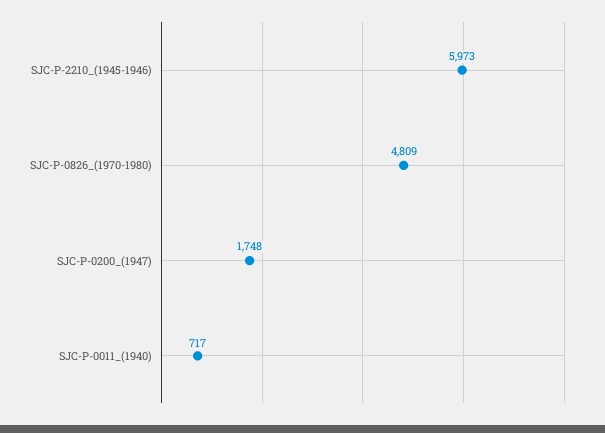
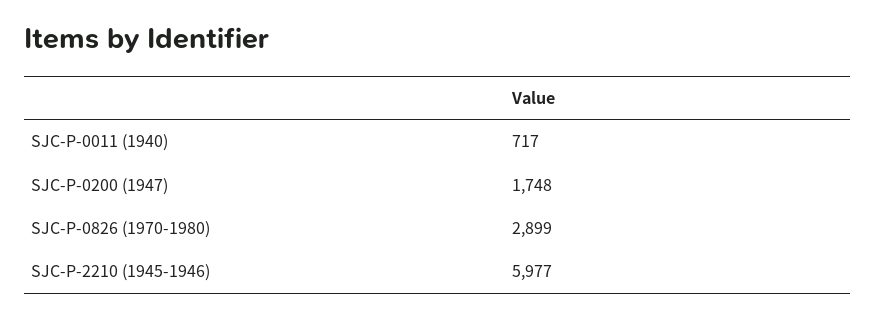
  {
-   "SJC-P-2210_(1945-1946)": 5973,
+   "SJC-P-2210_(1945-1946)": 5977,
-   "SJC-P-0826_(1970-1980)": 4809,
+   "SJC-P-0826_(1970-1980)": 2899,
    "SJC-P-0200_(1947)": 1748,
    "SJC-P-0011_(1940)": 717
  }

